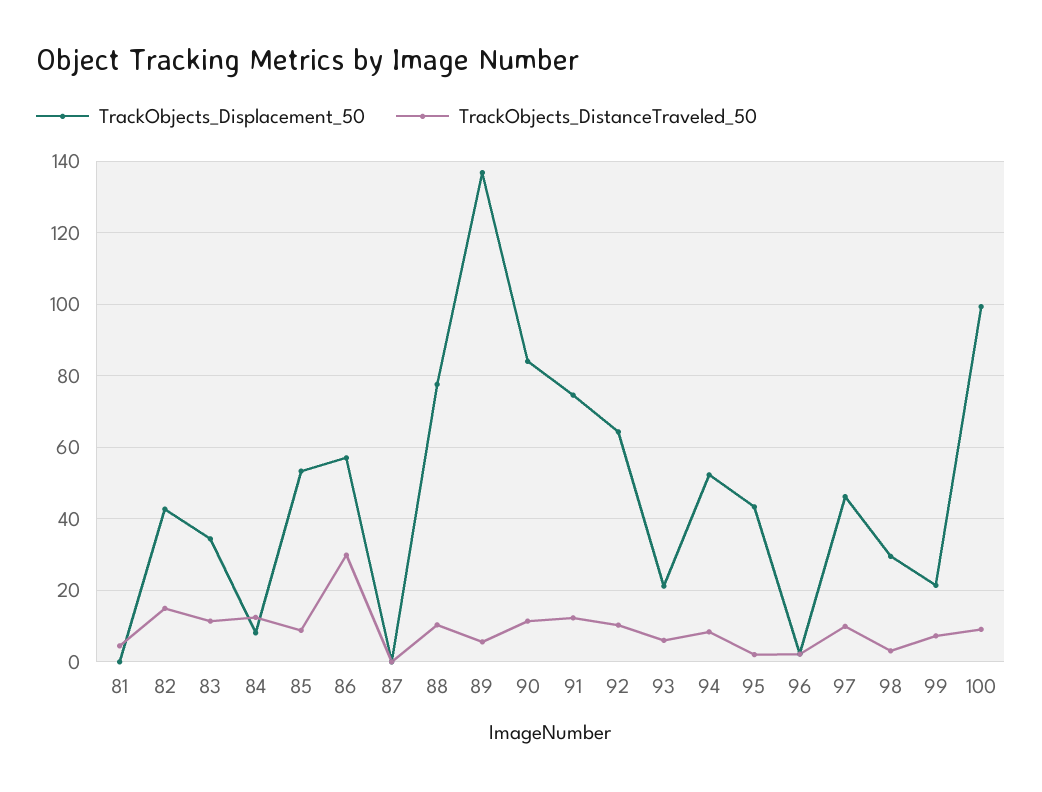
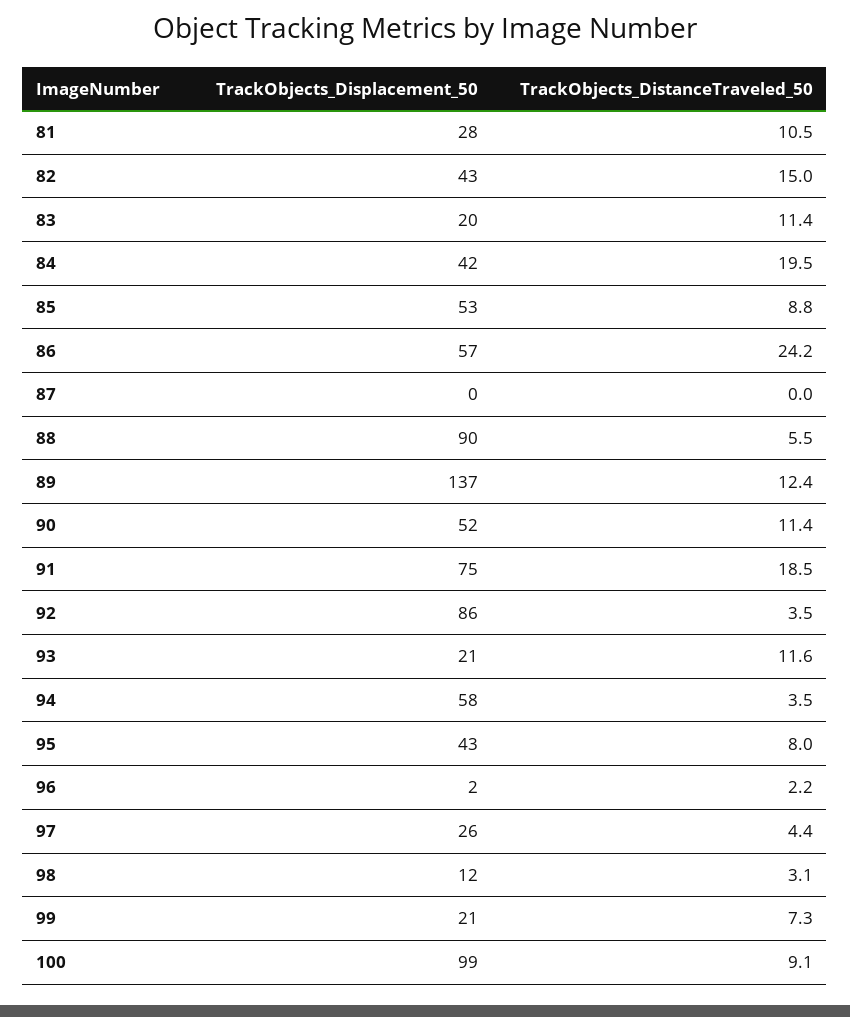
  {
    "TrackObjects_Displacement_50": {
-     "81": 0,
+     "81": 28,
      "82": 43,
-     "83": 34,
+     "83": 20,
-     "84": 8,
+     "84": 42,
      "85": 53,
      "86": 57,
      "87": 0,
-     "88": 78,
+     "88": 90,
      "89": 137,
-     "90": 84,
+     "90": 52,
      "91": 75,
-     "92": 64,
+     "92": 86,
      "93": 21,
-     "94": 52,
+     "94": 58,
      "95": 43,
      "96": 2,
-     "97": 46,
+     "97": 26,
-     "98": 30,
+     "98": 12,
      "99": 21,
      "100": 99
    },
    "TrackObjects_DistanceTraveled_50": {
-     "81": 4,
+     "81": 10.5,
      "82": 15,
      "83": 11.4,
-     "84": 12,
+     "84": 19.5,
      "85": 8.8,
-     "86": 30,
+     "86": 24.2,
      "87": 0,
-     "88": 10,
+     "88": 5.5,
-     "89": 6,
+     "89": 12.4,
      "90": 11.4,
-     "91": 12,
+     "91": 18.5,
-     "92": 10,
+     "92": 3.5,
-     "93": 6,
+     "93": 11.6,
-     "94": 8,
+     "94": 3.5,
-     "95": 2,
+     "95": 8,
      "96": 2.2,
-     "97": 10,
+     "97": 4.4,
      "98": 3.1,
      "99": 7.3,
      "100": 9.1
    }
  }

